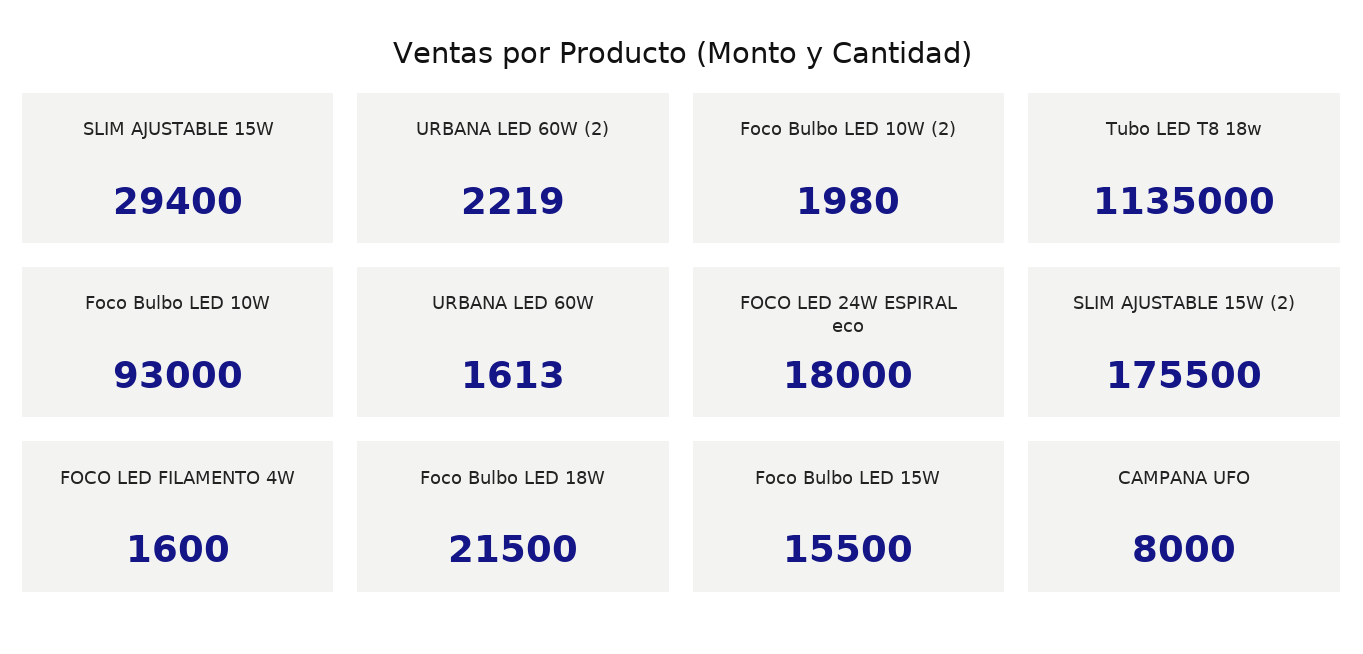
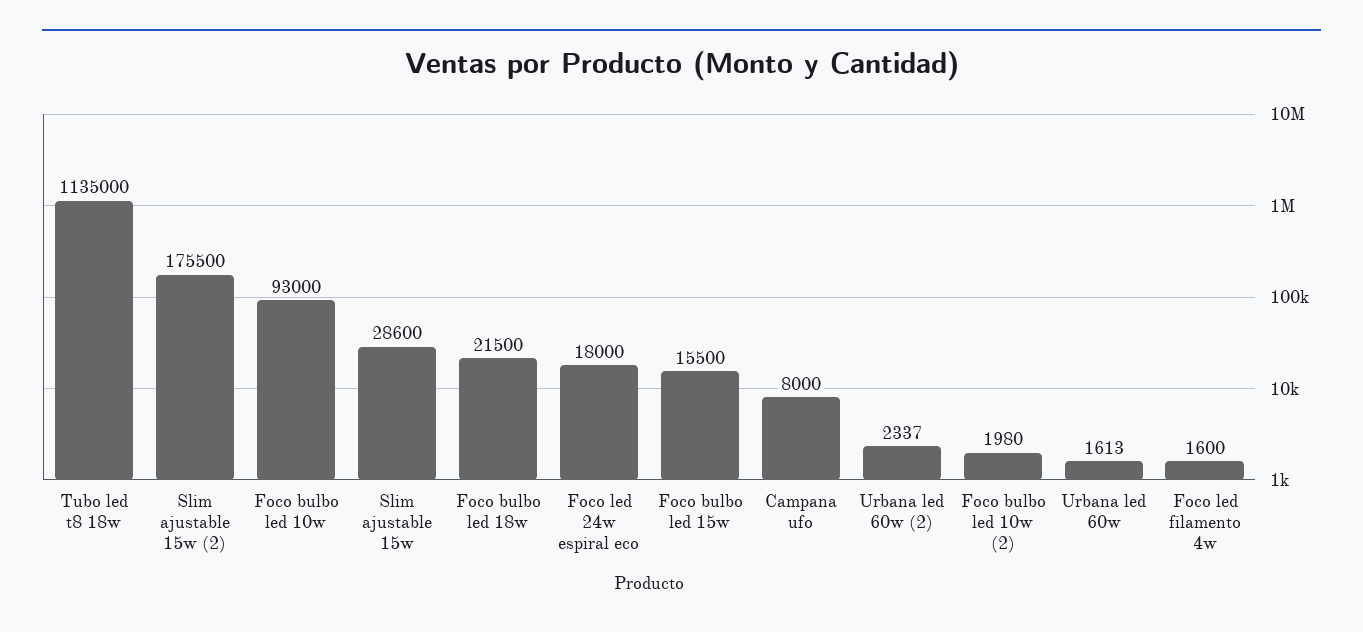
  {
-   "SLIM AJUSTABLE 15W": 29400,
+   "SLIM AJUSTABLE 15W": 28600,
-   "URBANA LED 60W (2)": 2219,
+   "URBANA LED 60W (2)": 2337,
    "Foco Bulbo LED 10W (2)": 1980,
    "Tubo LED T8 18w": 1135000,
    "Foco Bulbo LED 10W": 93000,
    "URBANA LED 60W": 1613,
    "FOCO LED 24W ESPIRAL eco": 18000,
    "SLIM AJUSTABLE 15W (2)": 175500,
    "FOCO LED FILAMENTO 4W": 1600,
    "Foco Bulbo LED 18W": 21500,
    "Foco Bulbo LED 15W": 15500,
    "CAMPANA UFO": 8000
  }

